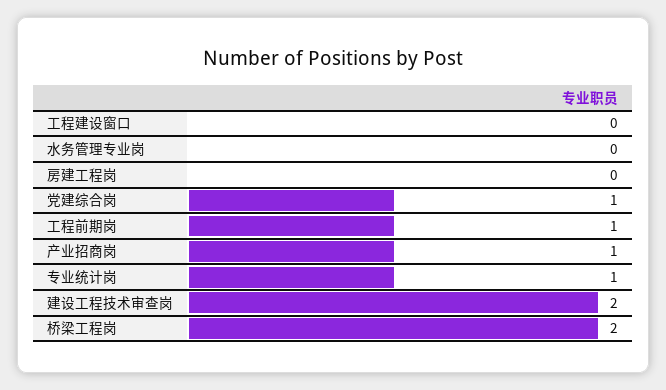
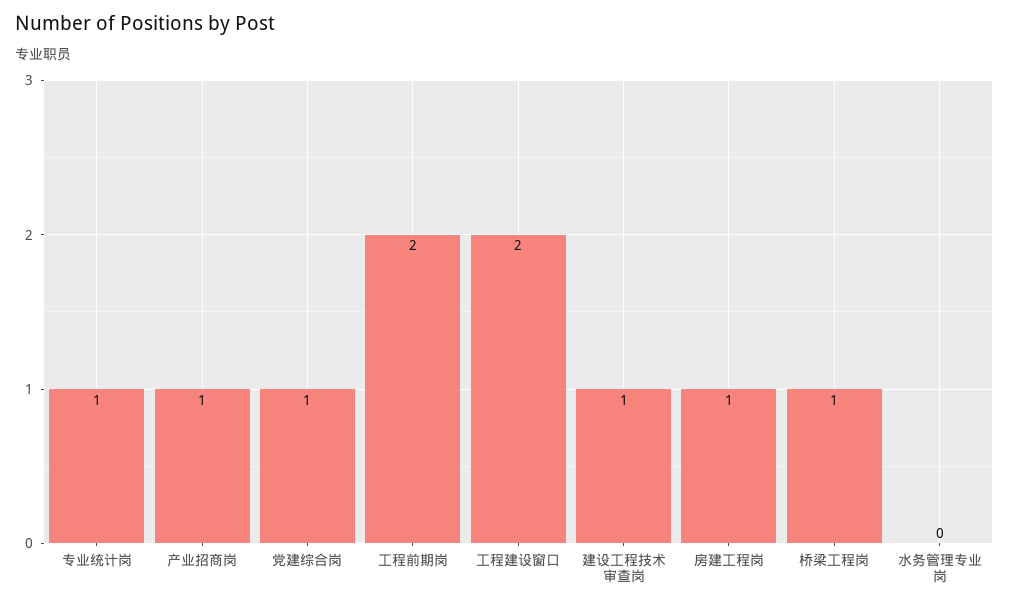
  {
-   "工程建设窗口": 0,
+   "工程建设窗口": 2,
    "水务管理专业岗": 0,
-   "房建工程岗": 0,
+   "房建工程岗": 1,
    "党建综合岗": 1,
-   "工程前期岗": 1,
+   "工程前期岗": 2,
    "产业招商岗": 1,
    "专业统计岗": 1,
-   "建设工程技术审查岗": 2,
+   "建设工程技术审查岗": 1,
-   "桥梁工程岗": 2
+   "桥梁工程岗": 1
  }

